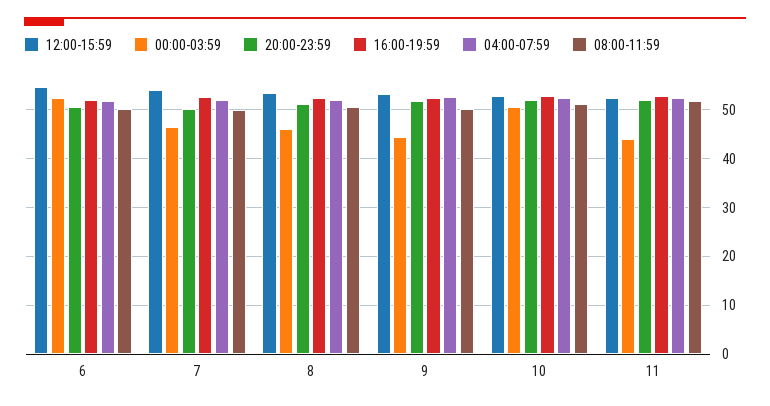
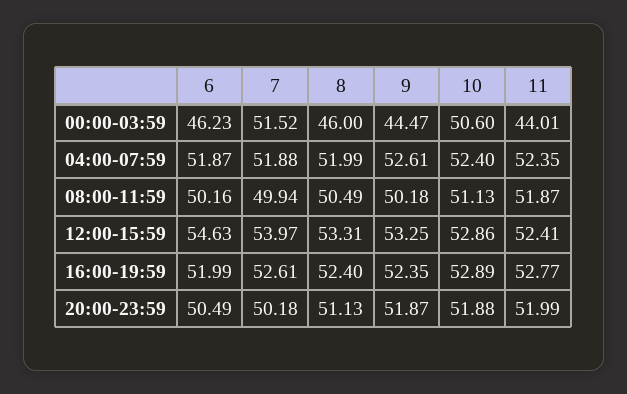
  {
    "12:00-15:59": {
      "6": 54.63,
      "7": 53.97,
      "8": 53.31,
      "9": 53.25,
      "10": 52.86,
      "11": 52.41
    },
    "00:00-03:59": {
-     "6": 52,
+     "6": 46.23,
-     "7": 46,
+     "7": 51.52,
      "8": 46,
      "9": 44.47,
      "10": 50.6,
      "11": 44.01
    },
    "20:00-23:59": {
      "6": 50.49,
      "7": 50.18,
      "8": 51.13,
      "9": 51.87,
      "10": 51.88,
      "11": 51.99
    },
    "16:00-19:59": {
      "6": 51.99,
      "7": 52.61,
      "8": 52.4,
      "9": 52.35,
      "10": 52.89,
      "11": 52.77
    },
    "04:00-07:59": {
      "6": 51.87,
      "7": 51.88,
      "8": 51.99,
      "9": 52.61,
      "10": 52.4,
      "11": 52.35
    },
    "08:00-11:59": {
      "6": 50.16,
      "7": 49.94,
      "8": 50.49,
      "9": 50.18,
      "10": 51.13,
      "11": 51.87
    }
  }

